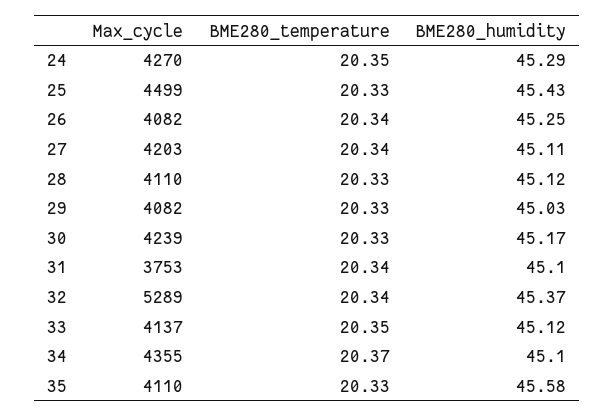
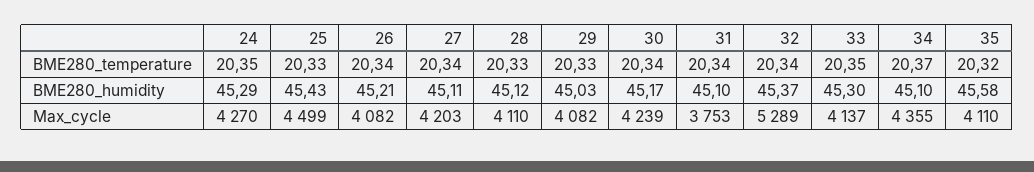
  {
    "Max_cycle": {
      "24": 4270,
      "25": 4499,
      "26": 4082,
      "27": 4203,
      "28": 4110,
      "29": 4082,
      "30": 4239,
      "31": 3753,
      "32": 5289,
      "33": 4137,
      "34": 4355,
      "35": 4110
    },
    "BME280_temperature": {
      "24": 20.35,
      "25": 20.33,
      "26": 20.34,
      "27": 20.34,
      "28": 20.33,
      "29": 20.33,
-     "30": 20.33,
+     "30": 20.34,
      "31": 20.34,
      "32": 20.34,
      "33": 20.35,
      "34": 20.37,
-     "35": 20.33
+     "35": 20.32
    },
    "BME280_humidity": {
      "24": 45.29,
      "25": 45.43,
-     "26": 45.25,
+     "26": 45.21,
      "27": 45.11,
      "28": 45.12,
      "29": 45.03,
      "30": 45.17,
      "31": 45.1,
      "32": 45.37,
-     "33": 45.12,
+     "33": 45.3,
      "34": 45.1,
      "35": 45.58
    }
  }

